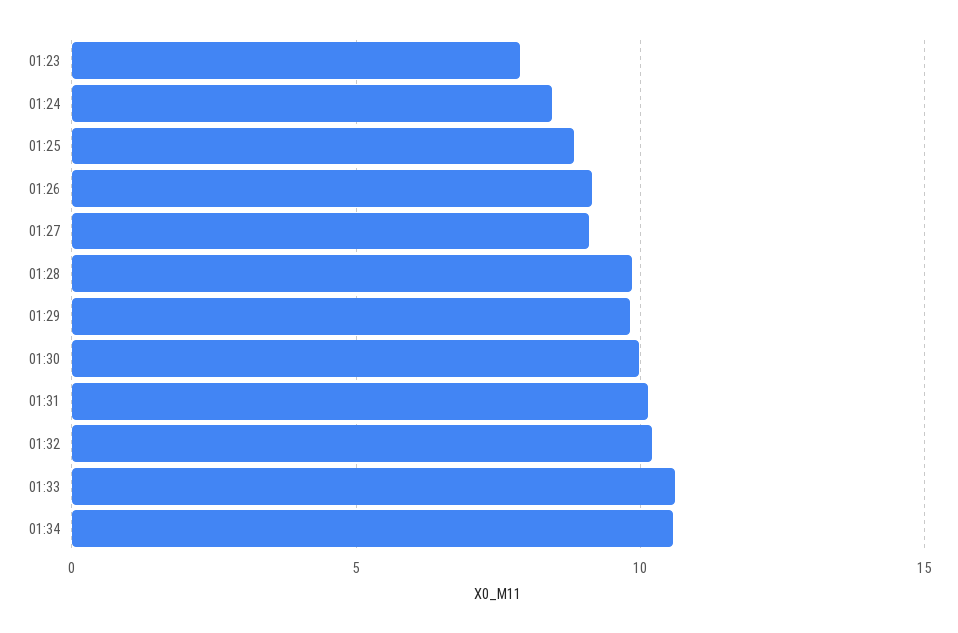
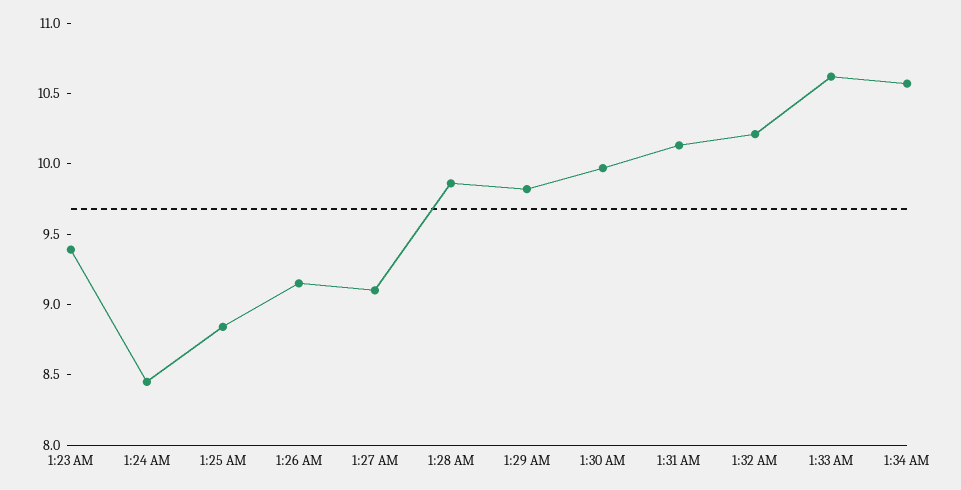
  {
-   "01:23": 8,
+   "01:23": 9.4,
    "01:24": 8.5,
    "01:25": 8.8,
    "01:26": 9.2,
    "01:27": 9.1,
    "01:28": 9.9,
    "01:29": 9.8,
    "01:30": 10,
    "01:31": 10.1,
    "01:32": 10.2,
    "01:33": 10.6,
    "01:34": 10.6
  }

